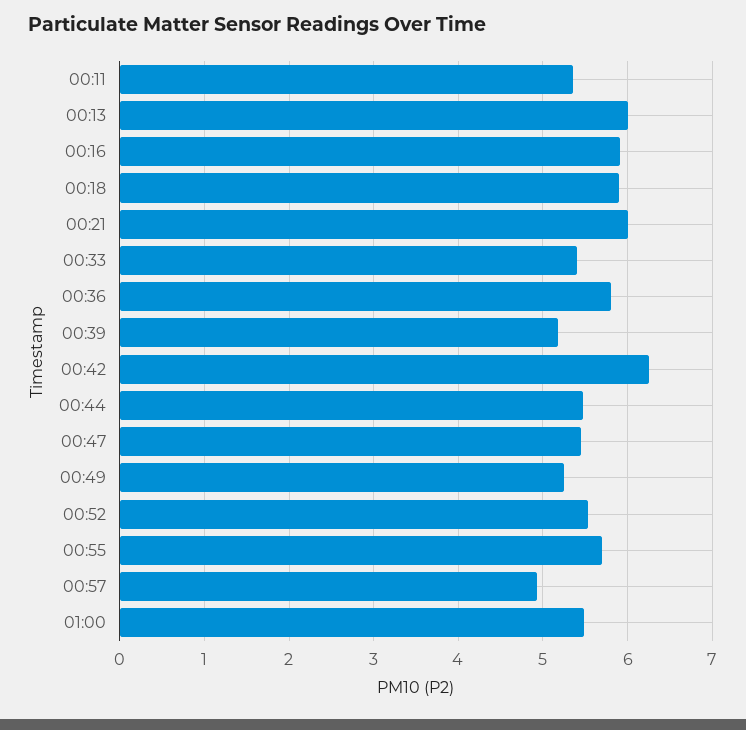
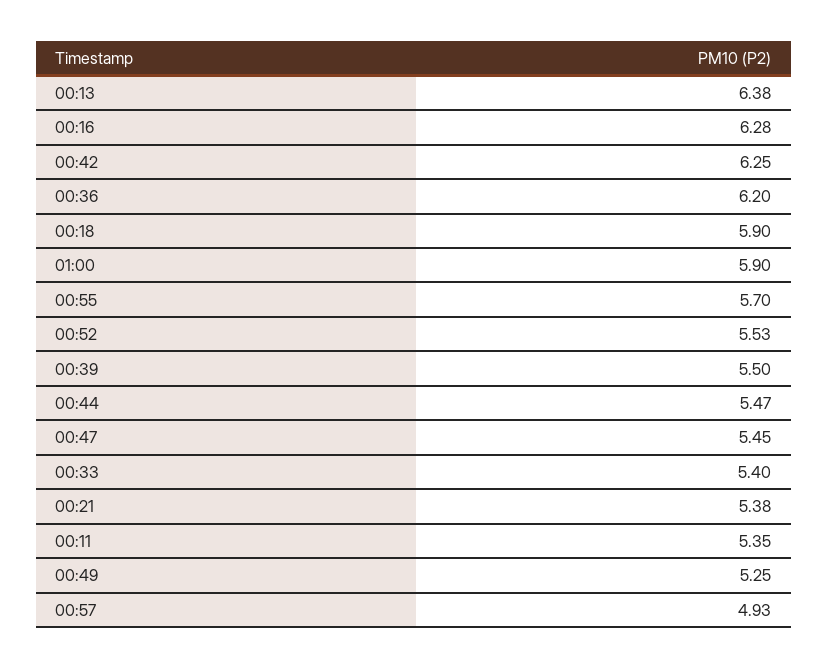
  {
    "00:11": 5.35,
-   "00:13": 6,
+   "00:13": 6.38,
-   "00:16": 5.9,
+   "00:16": 6.28,
    "00:18": 5.9,
-   "00:21": 6,
+   "00:21": 5.38,
    "00:33": 5.4,
-   "00:36": 5.8,
+   "00:36": 6.2,
-   "00:39": 5.2,
+   "00:39": 5.5,
    "00:42": 6.25,
    "00:44": 5.47,
    "00:47": 5.45,
    "00:49": 5.25,
    "00:52": 5.53,
    "00:55": 5.7,
    "00:57": 4.93,
-   "01:00": 5.5
+   "01:00": 5.9
  }

